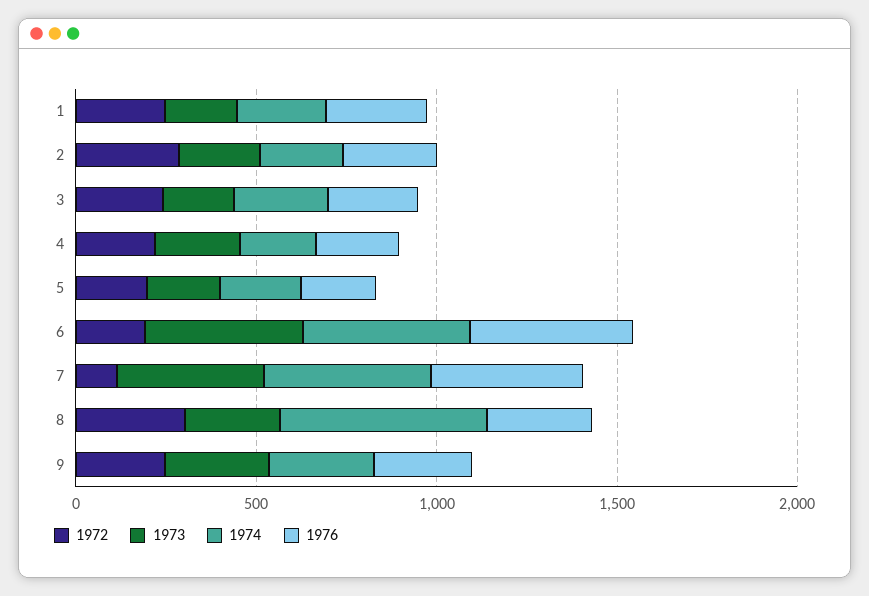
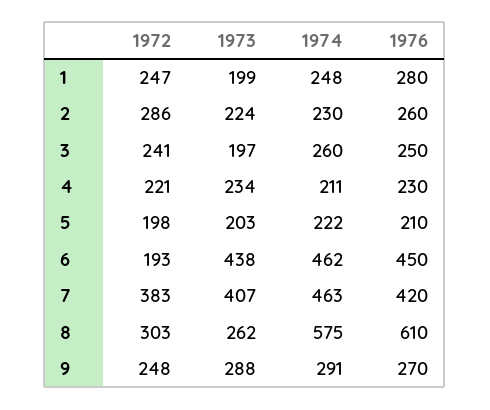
  {
    "1972": {
      "1": 247,
      "2": 286,
      "3": 241,
      "4": 221,
      "5": 198,
      "6": 193,
-     "7": 100,
+     "7": 383,
      "8": 303,
      "9": 248
    },
    "1973": {
      "1": 199,
      "2": 224,
      "3": 197,
      "4": 234,
      "5": 203,
      "6": 438,
      "7": 407,
      "8": 262,
      "9": 288
    },
    "1974": {
      "1": 248,
      "2": 230,
      "3": 260,
      "4": 211,
      "5": 222,
      "6": 462,
      "7": 463,
      "8": 575,
      "9": 291
    },
    "1976": {
      "1": 280,
      "2": 260,
      "3": 250,
      "4": 230,
      "5": 210,
      "6": 450,
      "7": 420,
-     "8": 300,
+     "8": 610,
      "9": 270
    }
  }

